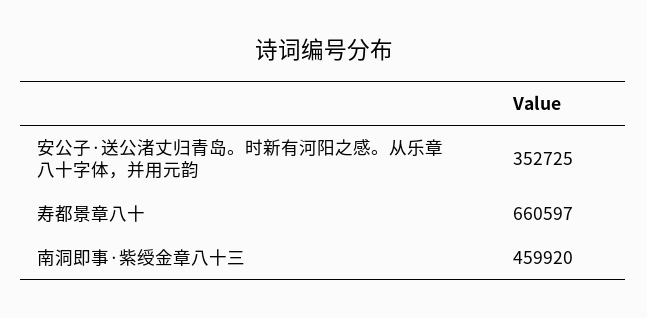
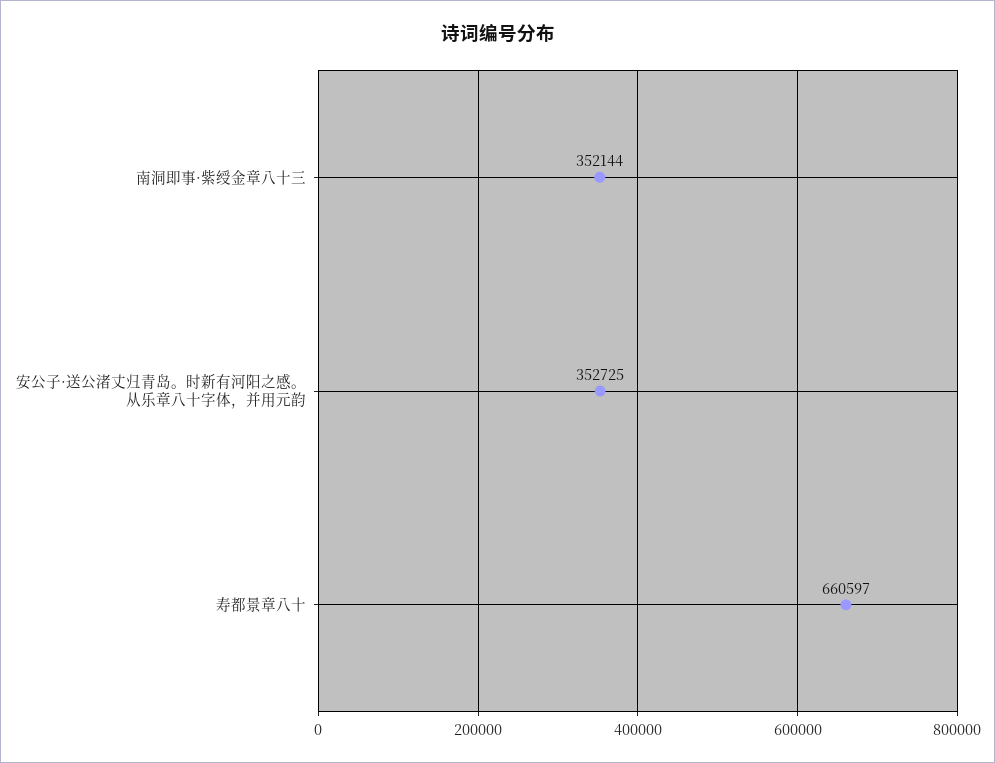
  {
    "安公子·送公渚丈归青岛。时新有河阳之感。从乐章八十字体，并用元韵": 352725,
    "寿都景章八十": 660597,
-   "南洞即事·紫绶金章八十三": 459920
+   "南洞即事·紫绶金章八十三": 352144
  }

